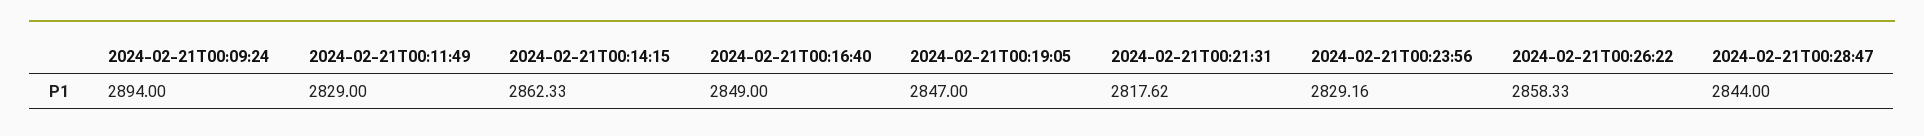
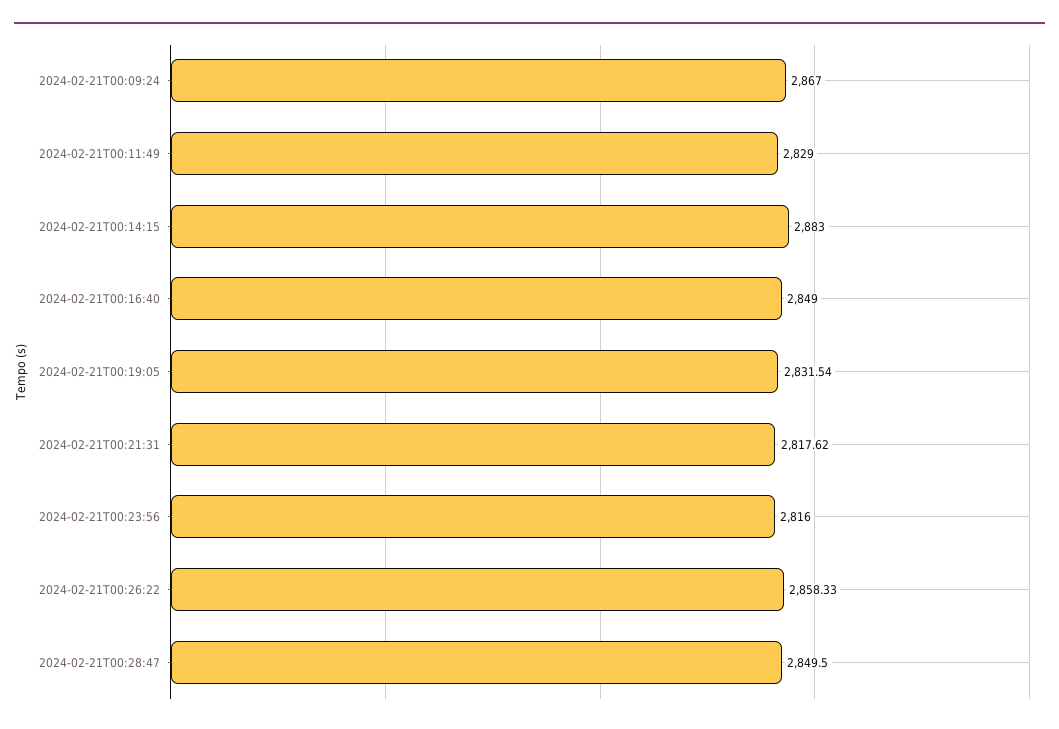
  {
-   "2024-02-21T00:09:24": 2894,
+   "2024-02-21T00:09:24": 2867,
    "2024-02-21T00:11:49": 2829,
-   "2024-02-21T00:14:15": 2862.33,
+   "2024-02-21T00:14:15": 2883,
    "2024-02-21T00:16:40": 2849,
-   "2024-02-21T00:19:05": 2847,
+   "2024-02-21T00:19:05": 2831.54,
    "2024-02-21T00:21:31": 2817.62,
-   "2024-02-21T00:23:56": 2829.16,
+   "2024-02-21T00:23:56": 2816,
    "2024-02-21T00:26:22": 2858.33,
-   "2024-02-21T00:28:47": 2844
+   "2024-02-21T00:28:47": 2849.5
  }

